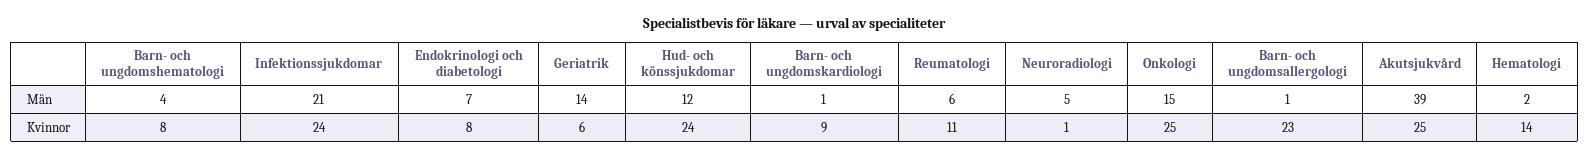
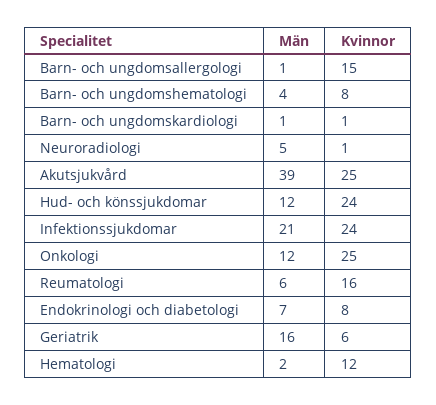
  {
    "Barn- och ungdomshematologi": {
      "Män": 4,
      "Kvinnor": 8
    },
    "Infektionssjukdomar": {
      "Män": 21,
      "Kvinnor": 24
    },
    "Endokrinologi och diabetologi": {
      "Män": 7,
      "Kvinnor": 8
    },
    "Geriatrik": {
-     "Män": 14,
+     "Män": 16,
      "Kvinnor": 6
    },
    "Hud- och könssjukdomar": {
      "Män": 12,
      "Kvinnor": 24
    },
    "Barn- och ungdomskardiologi": {
      "Män": 1,
-     "Kvinnor": 9
+     "Kvinnor": 1
    },
    "Reumatologi": {
      "Män": 6,
-     "Kvinnor": 11
+     "Kvinnor": 16
    },
    "Neuroradiologi": {
      "Män": 5,
      "Kvinnor": 1
    },
    "Onkologi": {
-     "Män": 15,
+     "Män": 12,
      "Kvinnor": 25
    },
    "Barn- och ungdomsallergologi": {
      "Män": 1,
-     "Kvinnor": 23
+     "Kvinnor": 15
    },
    "Akutsjukvård": {
      "Män": 39,
      "Kvinnor": 25
    },
    "Hematologi": {
      "Män": 2,
-     "Kvinnor": 14
+     "Kvinnor": 12
    }
  }

